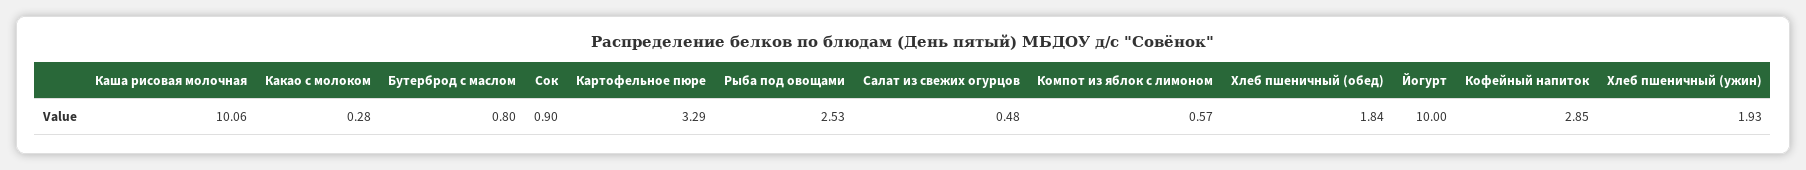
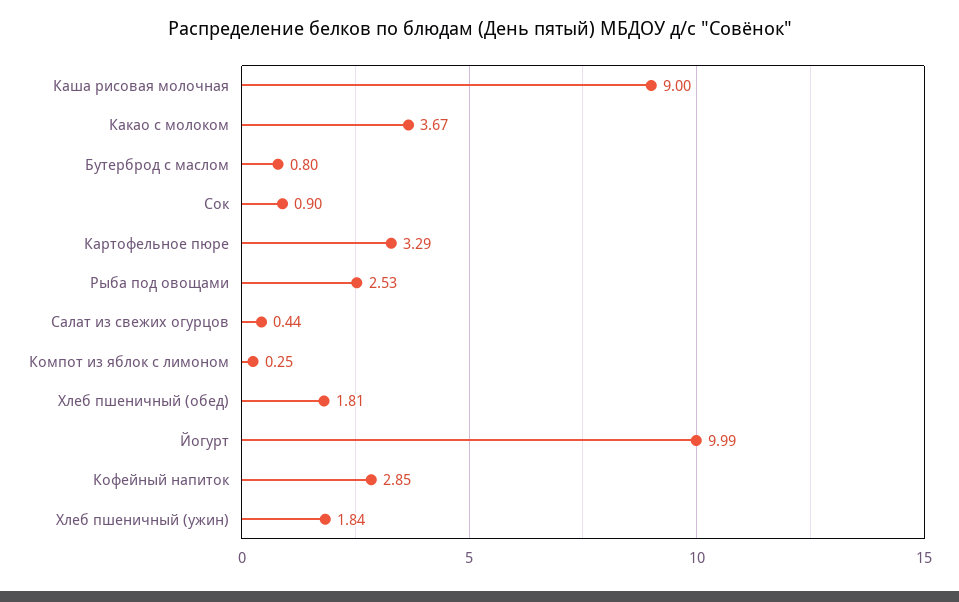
  {
-   "Каша рисовая молочная": 10.06,
+   "Каша рисовая молочная": 9,
-   "Какао с молоком": 0.28,
+   "Какао с молоком": 3.67,
    "Бутерброд с маслом": 0.8,
    "Сок": 0.9,
    "Картофельное пюре": 3.29,
    "Рыба под овощами": 2.53,
-   "Салат из свежих огурцов": 0.48,
+   "Салат из свежих огурцов": 0.44,
-   "Компот из яблок с лимоном": 0.57,
+   "Компот из яблок с лимоном": 0.25,
-   "Хлеб пшеничный (обед)": 1.84,
+   "Хлеб пшеничный (обед)": 1.81,
-   "Йогурт": 10,
+   "Йогурт": 9.99,
    "Кофейный напиток": 2.85,
-   "Хлеб пшеничный (ужин)": 1.93
+   "Хлеб пшеничный (ужин)": 1.84
  }

